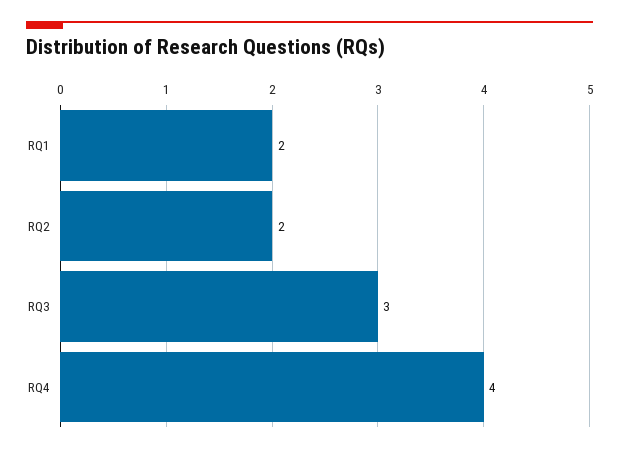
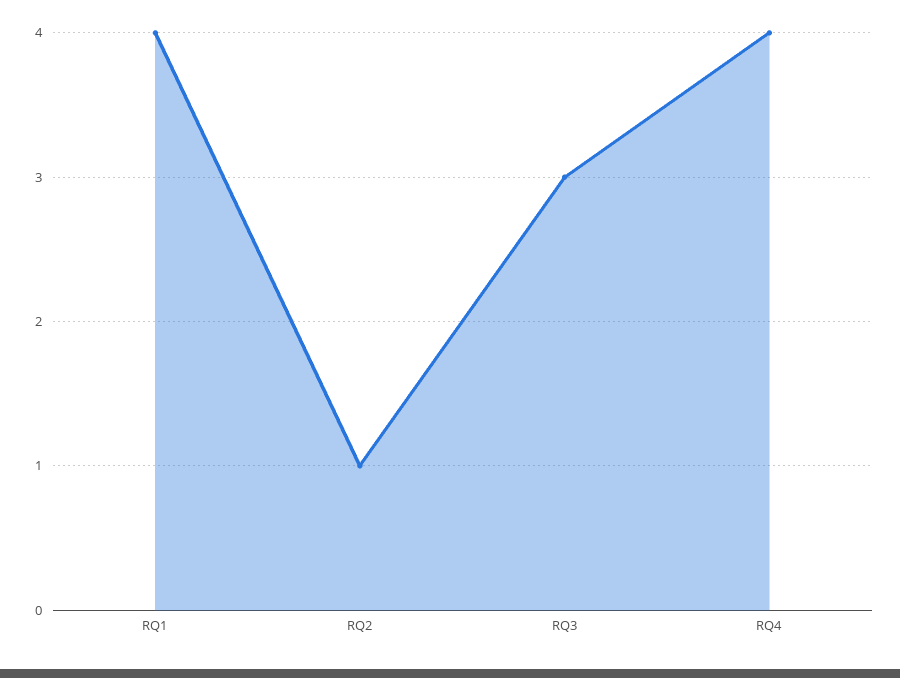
  {
-   "RQ1": 2,
+   "RQ1": 4,
-   "RQ2": 2,
+   "RQ2": 1,
    "RQ3": 3,
    "RQ4": 4
  }

